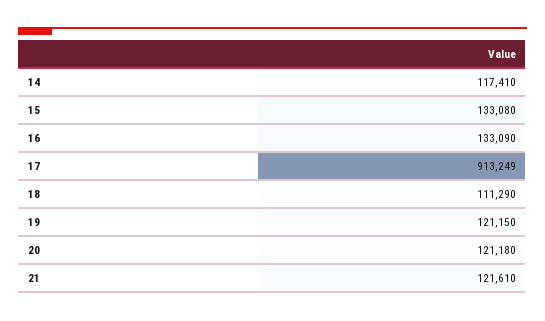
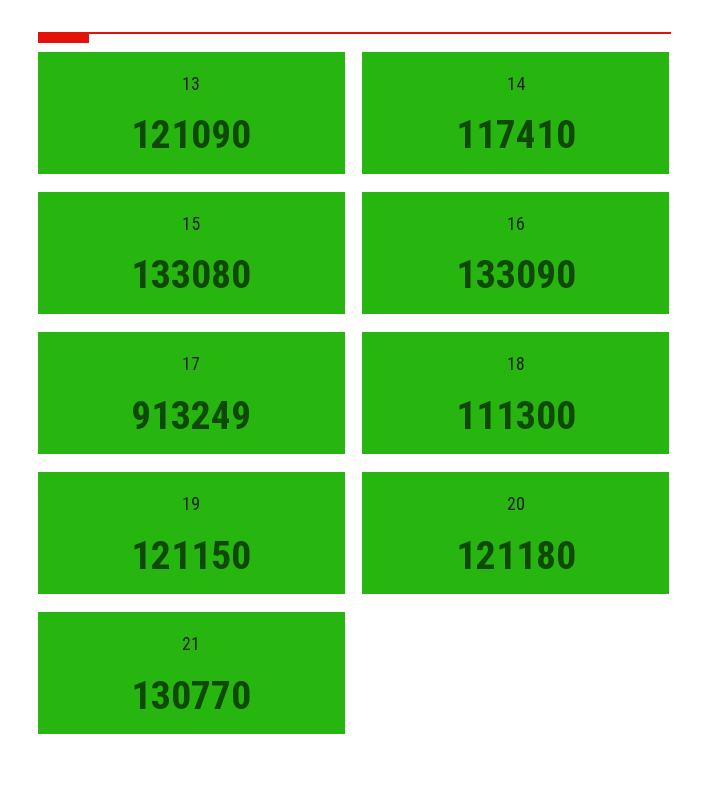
  {
    "14": 117410,
    "15": 133080,
    "16": 133090,
    "17": 913249,
-   "18": 111290,
+   "18": 111300,
    "19": 121150,
    "20": 121180,
-   "21": 121610
+   "21": 130770,
+   "13": 121090
  }

